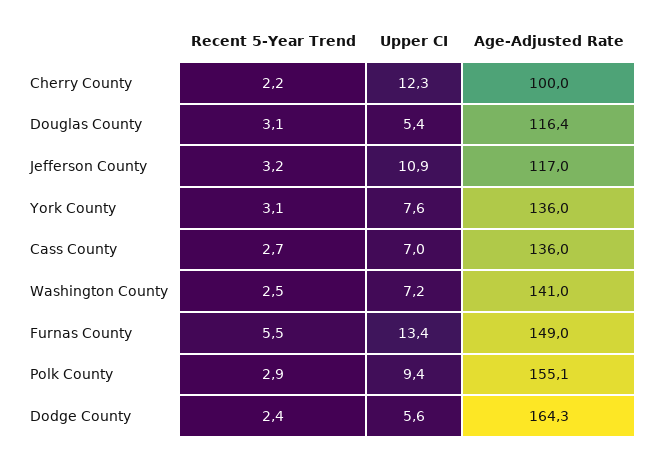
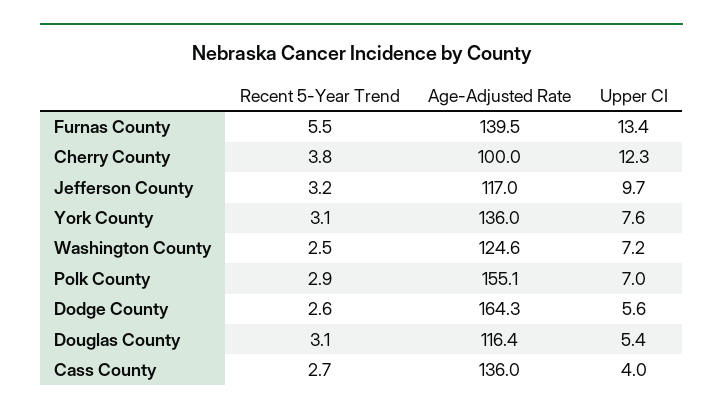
  {
    "Recent 5-Year Trend": {
-     "Cherry County": 2.2,
+     "Cherry County": 3.8,
      "Douglas County": 3.1,
      "Jefferson County": 3.2,
      "York County": 3.1,
      "Cass County": 2.7,
      "Washington County": 2.5,
      "Furnas County": 5.5,
      "Polk County": 2.9,
-     "Dodge County": 2.4
+     "Dodge County": 2.6
    },
    "Upper CI": {
      "Cherry County": 12.3,
      "Douglas County": 5.4,
-     "Jefferson County": 10.9,
+     "Jefferson County": 9.7,
      "York County": 7.6,
-     "Cass County": 7,
+     "Cass County": 4,
      "Washington County": 7.2,
      "Furnas County": 13.4,
-     "Polk County": 9.4,
+     "Polk County": 7,
      "Dodge County": 5.6
    },
    "Age-Adjusted Rate": {
      "Cherry County": 100,
      "Douglas County": 116.4,
      "Jefferson County": 117,
      "York County": 136,
      "Cass County": 136,
-     "Washington County": 141,
+     "Washington County": 124.6,
-     "Furnas County": 149,
+     "Furnas County": 139.5,
      "Polk County": 155.1,
      "Dodge County": 164.3
    }
  }

